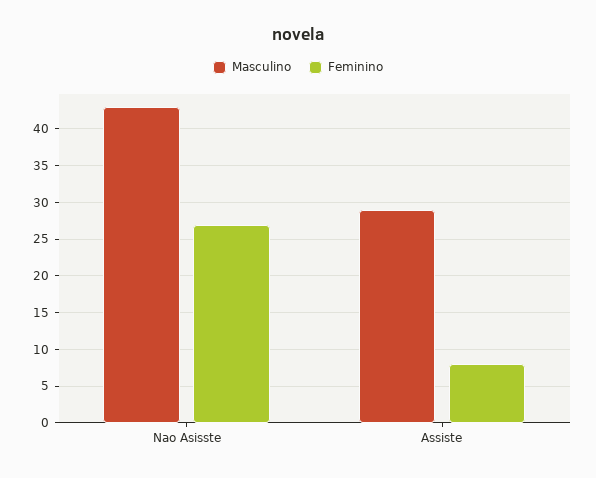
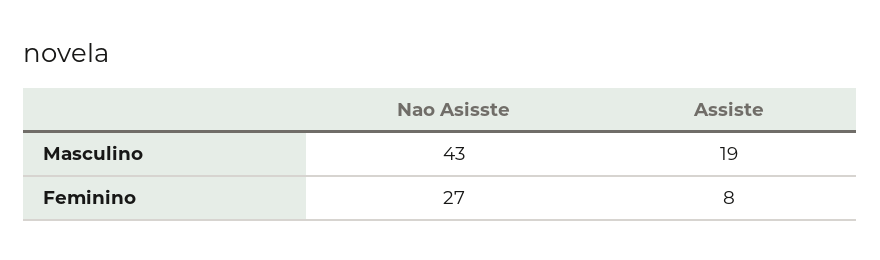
  {
    "Masculino": {
      "Nao Asisste": 43,
-     "Assiste": 29
+     "Assiste": 19
    },
    "Feminino": {
      "Nao Asisste": 27,
      "Assiste": 8
    }
  }

